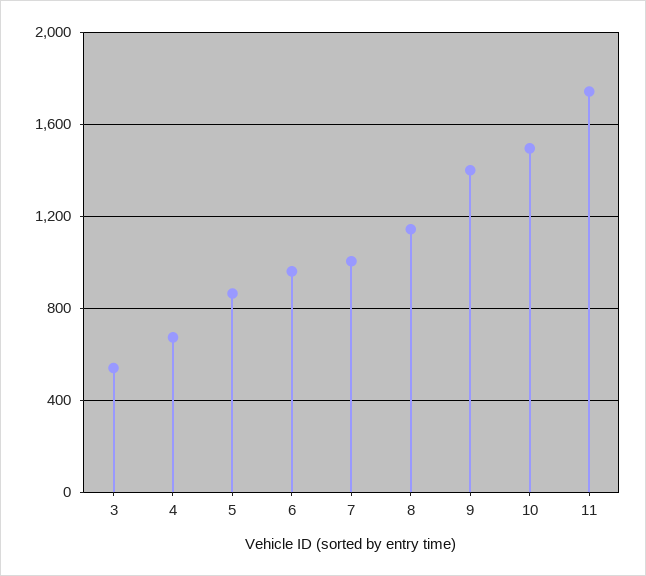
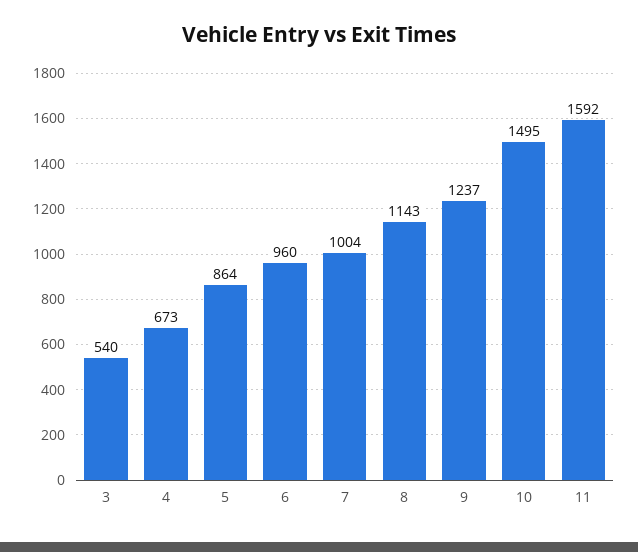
  {
    "3": 540,
    "4": 673,
    "5": 864,
    "6": 960,
    "7": 1004,
    "8": 1143,
-   "9": 1400,
+   "9": 1237,
    "10": 1495,
-   "11": 1750
+   "11": 1592
  }

